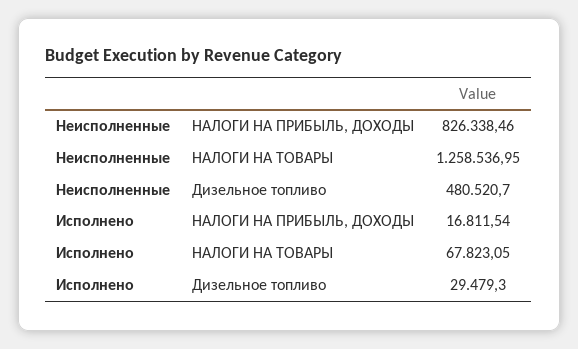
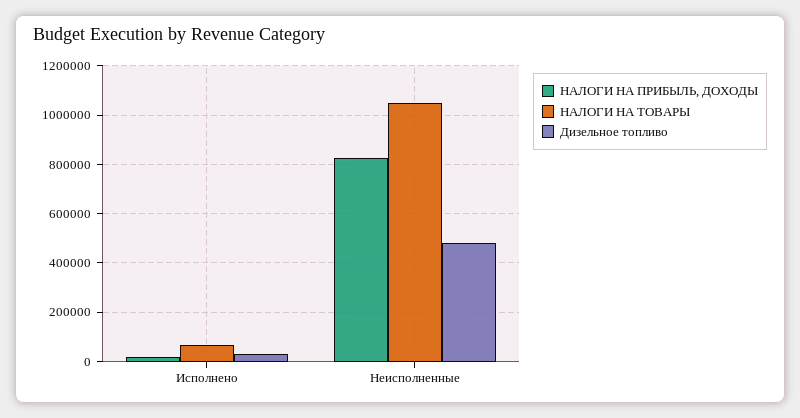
  {
    "НАЛОГИ НА ПРИБЫЛЬ, ДОХОДЫ": {
      "Неисполненные": 826338.46,
      "Исполнено": 16811.54
    },
    "НАЛОГИ НА ТОВАРЫ": {
-     "Неисполненные": 1258536.95,
+     "Неисполненные": 1050000,
      "Исполнено": 67823.05
    },
    "Дизельное топливо": {
      "Неисполненные": 480520.7,
      "Исполнено": 29479.3
    }
  }

